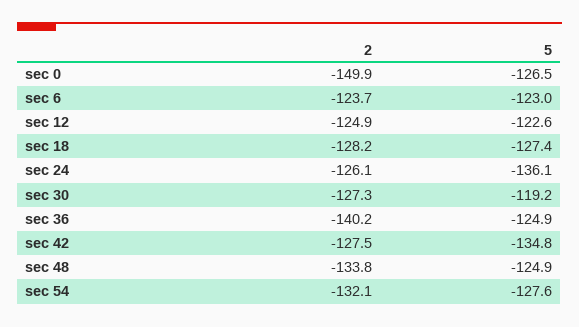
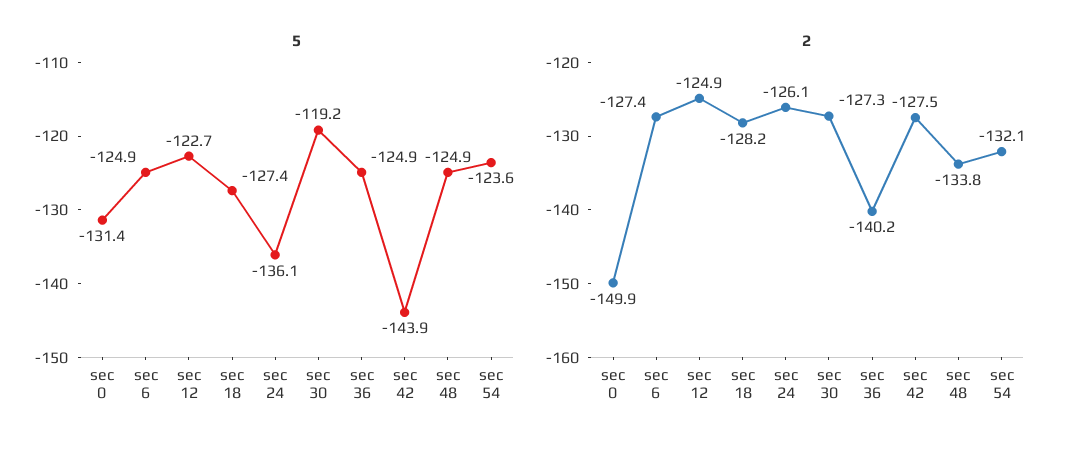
  {
    "2": {
      "sec 0": -149.9,
-     "sec 6": -123.7,
+     "sec 6": -127.4,
      "sec 12": -124.9,
      "sec 18": -128.2,
      "sec 24": -126.1,
      "sec 30": -127.3,
      "sec 36": -140.2,
      "sec 42": -127.5,
      "sec 48": -133.8,
      "sec 54": -132.1
    },
    "5": {
-     "sec 0": -126.5,
+     "sec 0": -131.4,
-     "sec 6": -123,
+     "sec 6": -124.9,
-     "sec 12": -122.6,
+     "sec 12": -122.7,
      "sec 18": -127.4,
      "sec 24": -136.1,
      "sec 30": -119.2,
      "sec 36": -124.9,
-     "sec 42": -134.8,
+     "sec 42": -143.9,
      "sec 48": -124.9,
-     "sec 54": -127.6
+     "sec 54": -123.6
    }
  }

